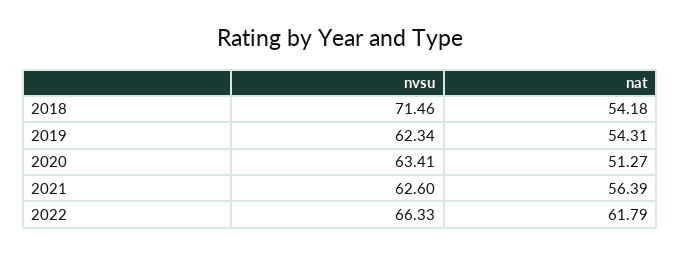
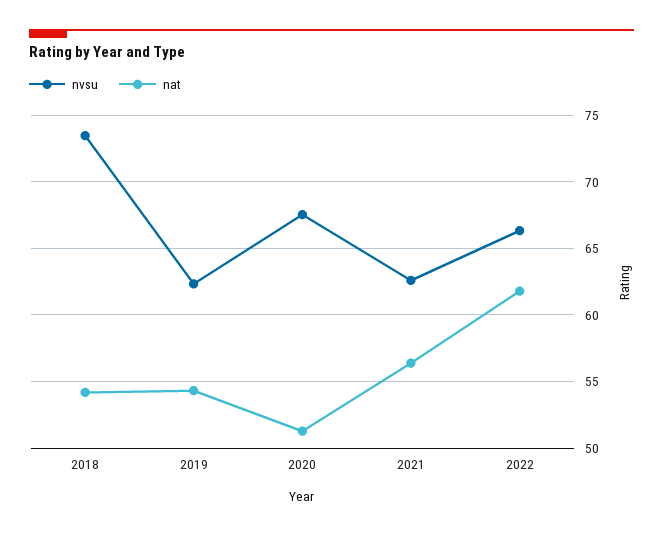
  {
    "nvsu": {
-     "2018": 71.46,
+     "2018": 73.5,
      "2019": 62.34,
-     "2020": 63.41,
+     "2020": 67.5,
      "2021": 62.6,
      "2022": 66.33
    },
    "nat": {
      "2018": 54.18,
      "2019": 54.31,
      "2020": 51.27,
      "2021": 56.39,
      "2022": 61.79
    }
  }

